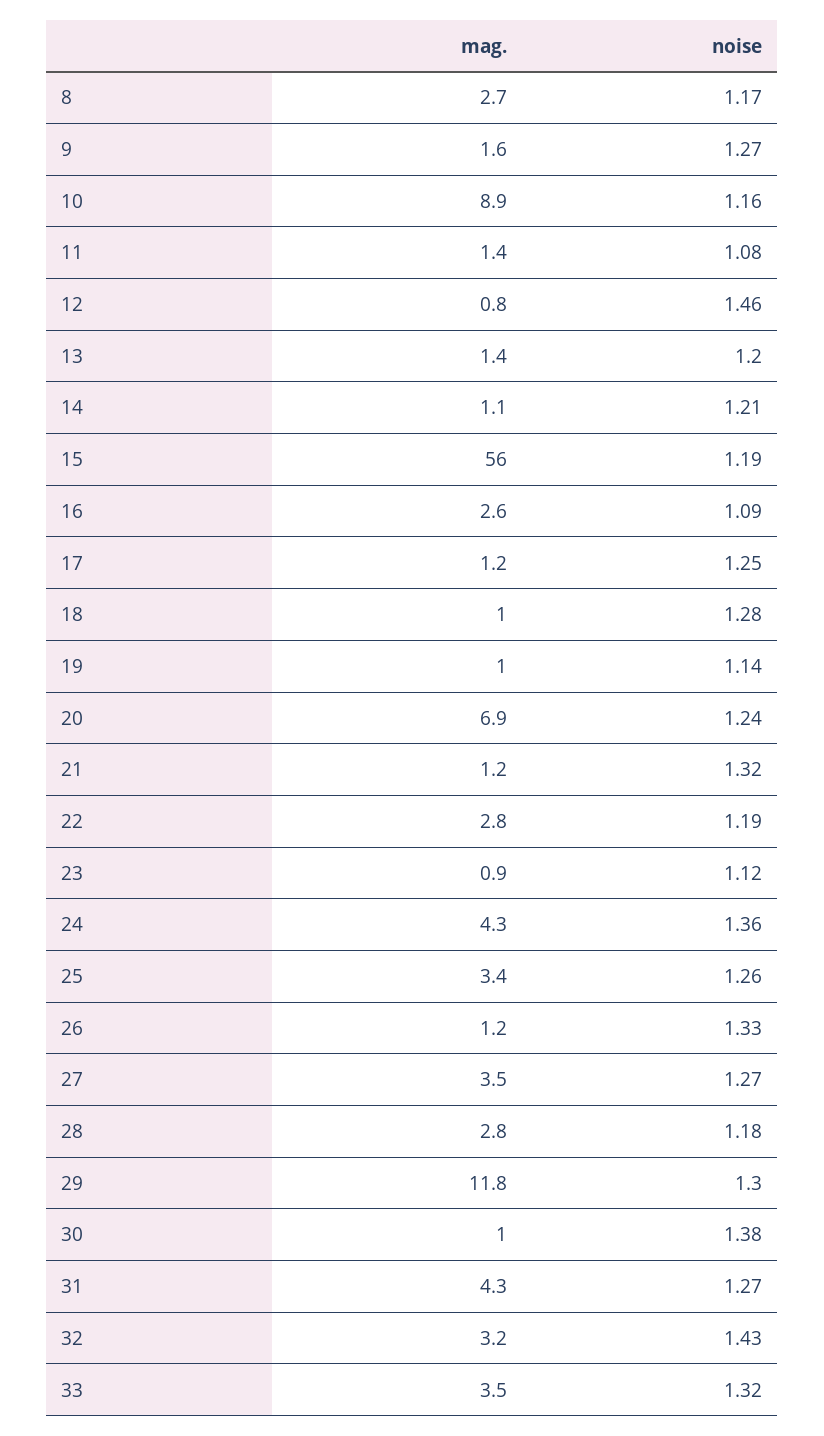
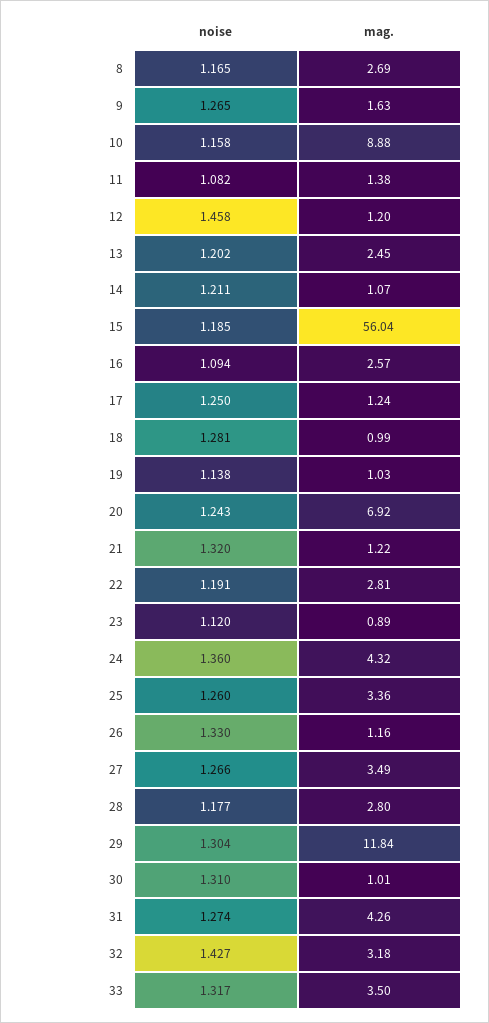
  {
    "mag.": {
      "8": 2.69,
      "9": 1.63,
      "10": 8.88,
      "11": 1.38,
-     "12": 0.8,
+     "12": 1.2,
-     "13": 1.4,
+     "13": 2.45,
      "14": 1.07,
      "15": 56.04,
      "16": 2.57,
      "17": 1.24,
      "18": 0.99,
      "19": 1.03,
      "20": 6.92,
      "21": 1.22,
      "22": 2.81,
      "23": 0.89,
      "24": 4.32,
      "25": 3.36,
      "26": 1.16,
      "27": 3.49,
      "28": 2.8,
      "29": 11.84,
      "30": 1.01,
      "31": 4.26,
      "32": 3.18,
      "33": 3.5
    },
    "noise": {
      "8": 1.165,
      "9": 1.265,
      "10": 1.158,
      "11": 1.082,
      "12": 1.458,
      "13": 1.202,
      "14": 1.211,
      "15": 1.185,
      "16": 1.094,
      "17": 1.25,
      "18": 1.281,
      "19": 1.138,
      "20": 1.243,
      "21": 1.32,
      "22": 1.191,
      "23": 1.12,
      "24": 1.36,
      "25": 1.26,
      "26": 1.33,
      "27": 1.266,
      "28": 1.177,
      "29": 1.304,
-     "30": 1.38,
+     "30": 1.31,
      "31": 1.274,
      "32": 1.427,
      "33": 1.317
    }
  }

